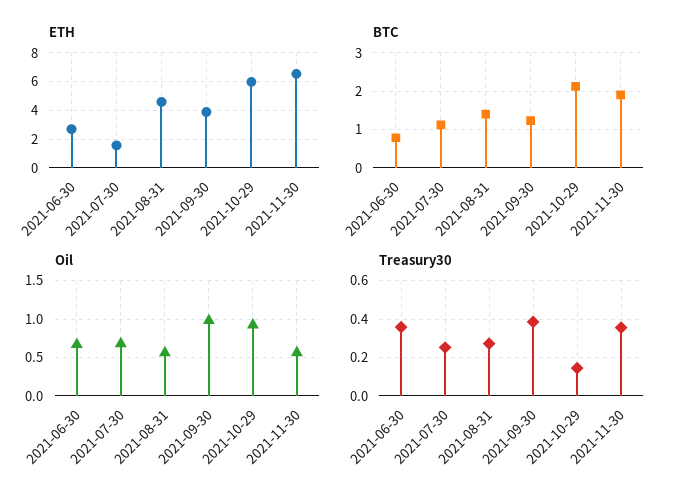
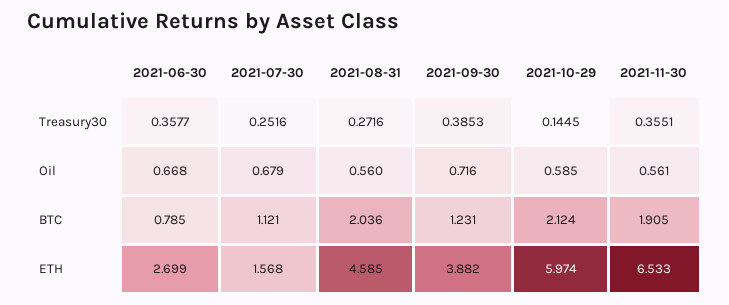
  {
    "ETH": {
      "2021-06-30": 2.699,
      "2021-07-30": 1.568,
      "2021-08-31": 4.585,
      "2021-09-30": 3.882,
      "2021-10-29": 5.974,
      "2021-11-30": 6.533
    },
    "BTC": {
      "2021-06-30": 0.785,
      "2021-07-30": 1.121,
-     "2021-08-31": 1.4,
+     "2021-08-31": 2.036,
      "2021-09-30": 1.231,
      "2021-10-29": 2.124,
      "2021-11-30": 1.905
    },
    "Oil": {
      "2021-06-30": 0.668,
      "2021-07-30": 0.679,
      "2021-08-31": 0.56,
-     "2021-09-30": 1,
+     "2021-09-30": 0.716,
-     "2021-10-29": 0.9,
+     "2021-10-29": 0.585,
      "2021-11-30": 0.561
    },
    "Treasury30": {
      "2021-06-30": 0.3577,
      "2021-07-30": 0.2516,
      "2021-08-31": 0.2716,
      "2021-09-30": 0.3853,
      "2021-10-29": 0.1445,
      "2021-11-30": 0.3551
    }
  }

